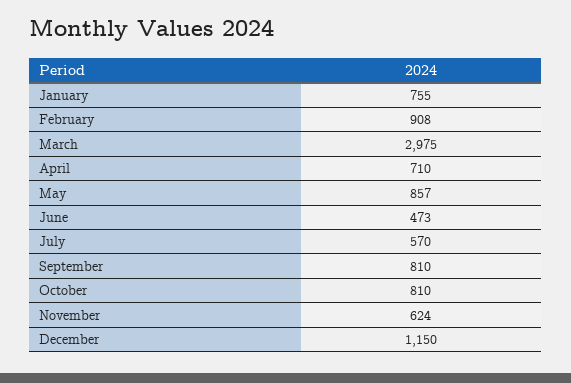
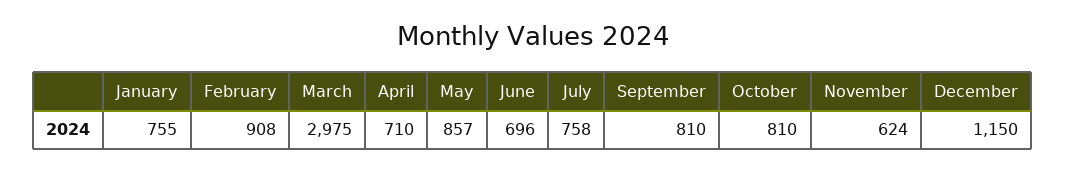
  {
    "January": 755,
    "February": 908,
    "March": 2975,
    "April": 710,
    "May": 857,
-   "June": 473,
+   "June": 696,
-   "July": 570,
+   "July": 758,
    "September": 810,
    "October": 810,
    "November": 624,
    "December": 1150
  }

